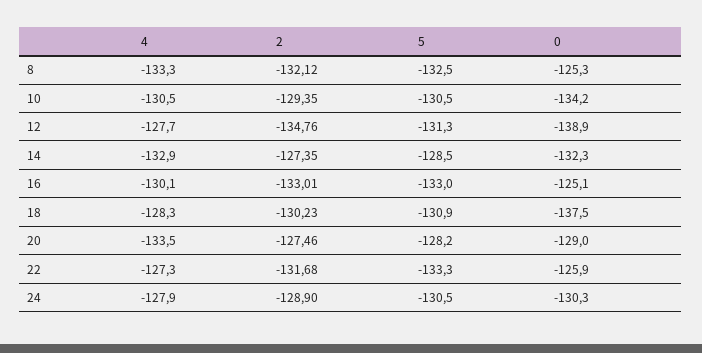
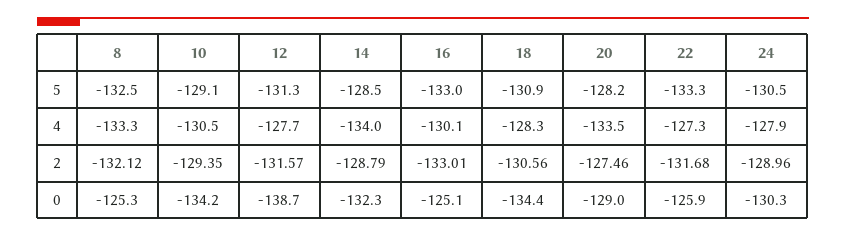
  {
    "4": {
      "8": -133.3,
      "10": -130.5,
      "12": -127.7,
-     "14": -132.9,
+     "14": -134,
      "16": -130.1,
      "18": -128.3,
      "20": -133.5,
      "22": -127.3,
      "24": -127.9
    },
    "2": {
      "8": -132.12,
      "10": -129.35,
-     "12": -134.76,
+     "12": -131.57,
-     "14": -127.35,
+     "14": -128.79,
      "16": -133.01,
-     "18": -130.23,
+     "18": -130.56,
      "20": -127.46,
      "22": -131.68,
-     "24": -128.9
+     "24": -128.96
    },
    "5": {
      "8": -132.5,
-     "10": -130.5,
+     "10": -129.1,
      "12": -131.3,
      "14": -128.5,
      "16": -133,
      "18": -130.9,
      "20": -128.2,
      "22": -133.3,
      "24": -130.5
    },
    "0": {
      "8": -125.3,
      "10": -134.2,
-     "12": -138.9,
+     "12": -138.7,
      "14": -132.3,
      "16": -125.1,
-     "18": -137.5,
+     "18": -134.4,
      "20": -129,
      "22": -125.9,
      "24": -130.3
    }
  }

